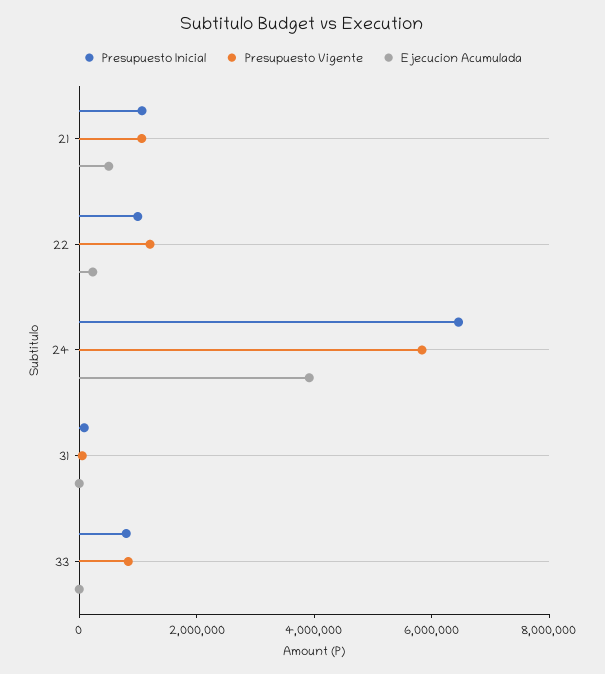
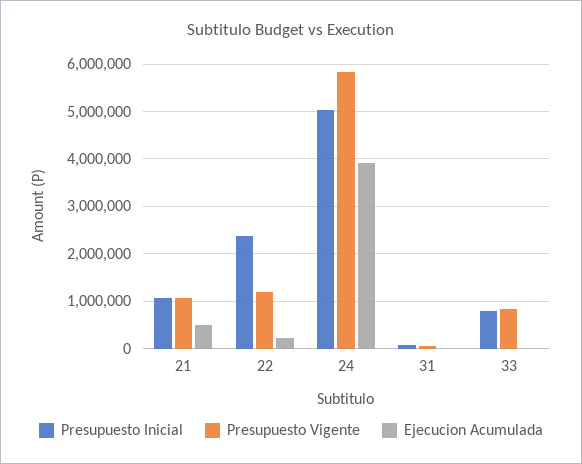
  {
    "Presupuesto Inicial": {
      "21": 1000000,
-     "22": 1000000,
+     "22": 2400000,
-     "24": 6500000,
+     "24": 5000000,
      "31": 0,
      "33": 800000
    },
    "Presupuesto Vigente": {
      "21": 1000000,
      "22": 1200000,
      "24": 5800000,
      "31": 0,
      "33": 800000
    },
    "Ejecucion Acumulada": {
      "21": 600000,
      "22": 200000,
      "24": 4000000,
      "31": 0,
      "33": 0
    }
  }

